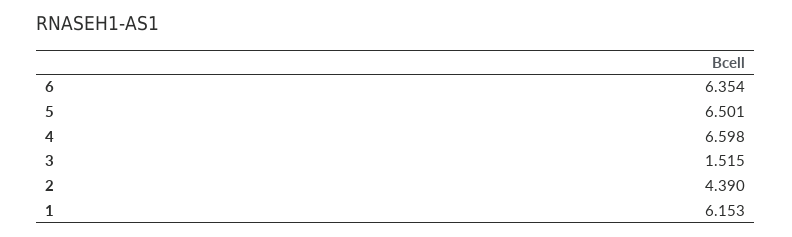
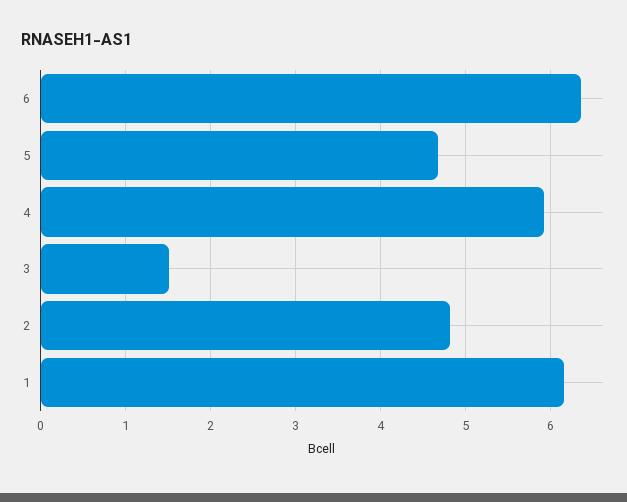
  {
    "6": 6.354,
-   "5": 6.501,
+   "5": 4.7,
-   "4": 6.598,
+   "4": 5.9,
    "3": 1.515,
-   "2": 4.39,
+   "2": 4.8,
    "1": 6.153
  }

